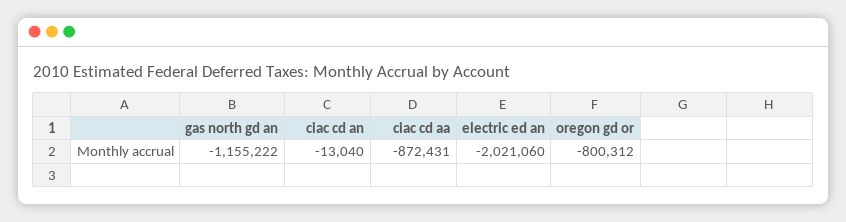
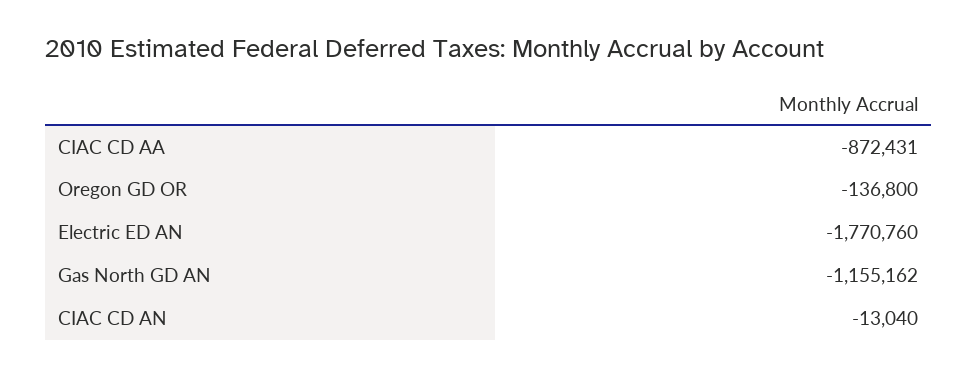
  {
-   "gas north gd an": -1155222,
+   "gas north gd an": -1155162,
    "ciac cd an": -13040,
    "ciac cd aa": -872431,
-   "electric ed an": -2021060,
+   "electric ed an": -1770760,
-   "oregon gd or": -800312
+   "oregon gd or": -136800
  }

